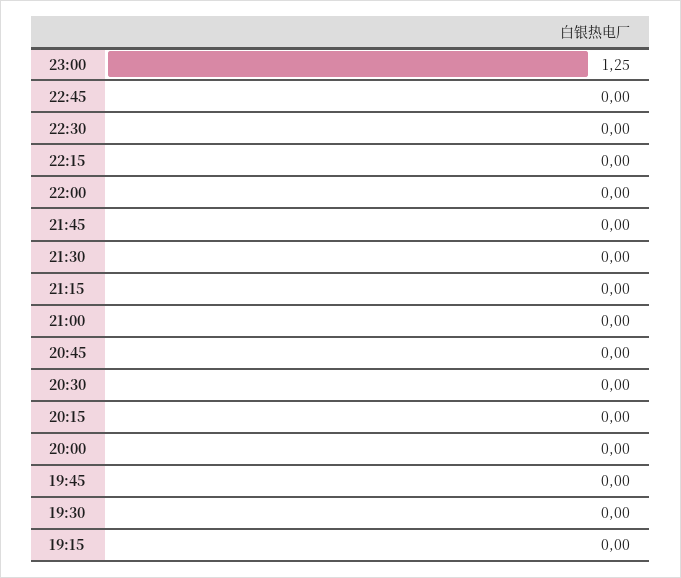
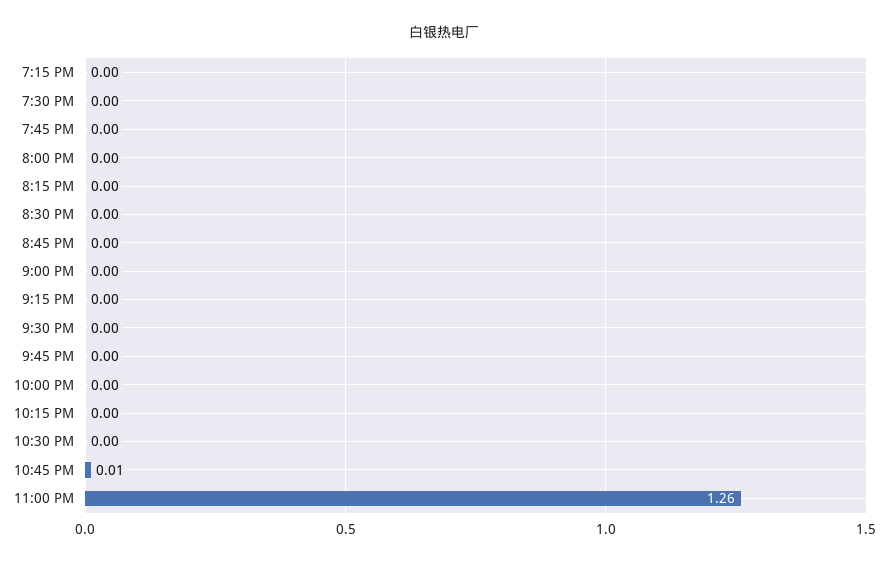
  {
-   "23:00": 1.25,
+   "23:00": 1.26,
-   "22:45": 0,
+   "22:45": 0.01,
    "22:30": 0,
    "22:15": 0,
    "22:00": 0,
    "21:45": 0,
    "21:30": 0,
    "21:15": 0,
    "21:00": 0,
    "20:45": 0,
    "20:30": 0,
    "20:15": 0,
    "20:00": 0,
    "19:45": 0,
    "19:30": 0,
    "19:15": 0
  }

